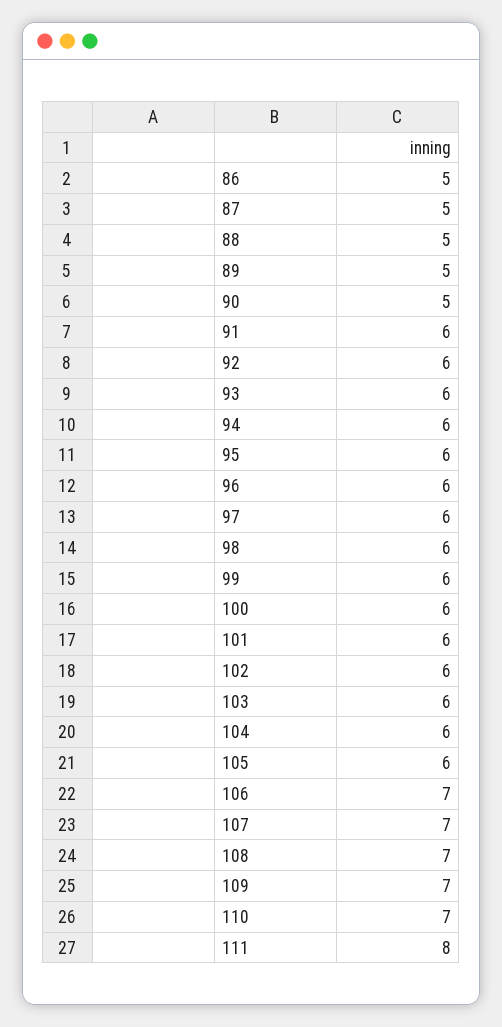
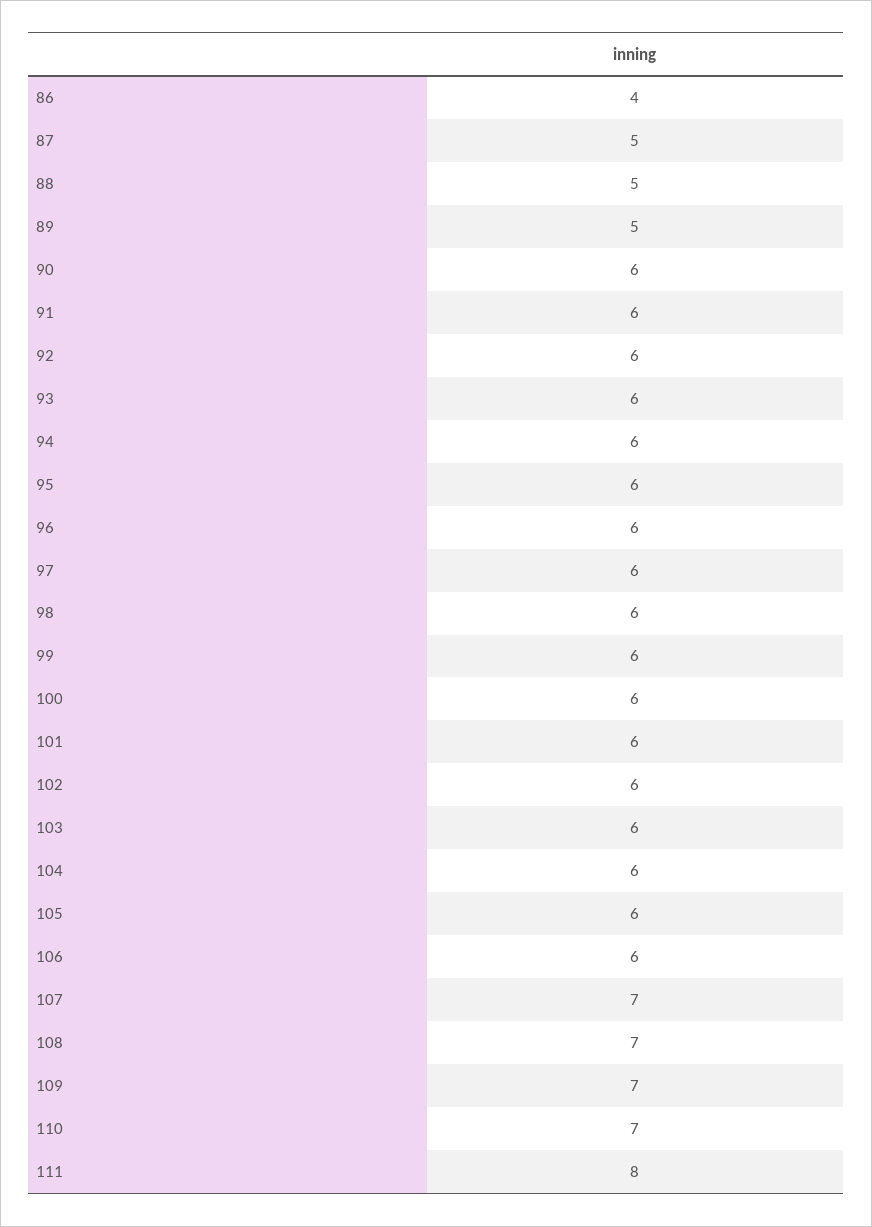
  {
-   "86": 5,
+   "86": 4,
    "87": 5,
    "88": 5,
    "89": 5,
-   "90": 5,
+   "90": 6,
    "91": 6,
    "92": 6,
    "93": 6,
    "94": 6,
    "95": 6,
    "96": 6,
    "97": 6,
    "98": 6,
    "99": 6,
    "100": 6,
    "101": 6,
    "102": 6,
    "103": 6,
    "104": 6,
    "105": 6,
-   "106": 7,
+   "106": 6,
    "107": 7,
    "108": 7,
    "109": 7,
    "110": 7,
    "111": 8
  }

